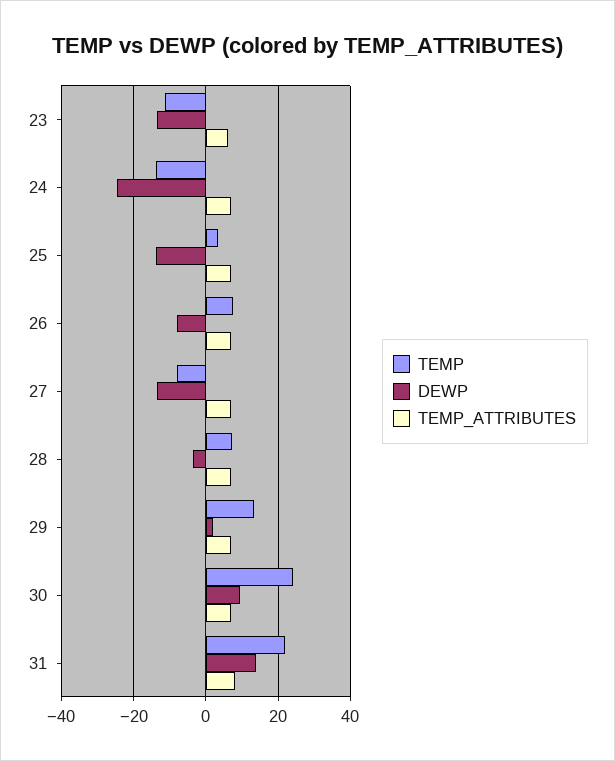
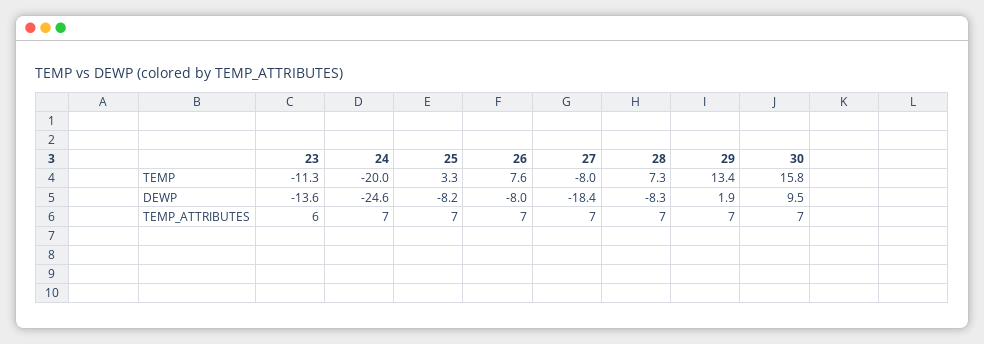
  {
    "TEMP": {
      "23": -11.3,
-     "24": -14,
+     "24": -20,
      "25": 3.3,
      "26": 7.6,
      "27": -8,
      "28": 7.3,
      "29": 13.4,
-     "30": 24,
+     "30": 15.8
-     "31": 22
    },
    "DEWP": {
      "23": -13.6,
      "24": -24.6,
-     "25": -14,
+     "25": -8.2,
      "26": -8,
-     "27": -14,
+     "27": -18.4,
-     "28": -4,
+     "28": -8.3,
      "29": 1.9,
-     "30": 9.5,
+     "30": 9.5
-     "31": 14
    },
    "TEMP_ATTRIBUTES": {
      "23": 6,
      "24": 7,
      "25": 7,
      "26": 7,
      "27": 7,
      "28": 7,
      "29": 7,
-     "30": 7,
+     "30": 7
-     "31": 8
    }
  }

